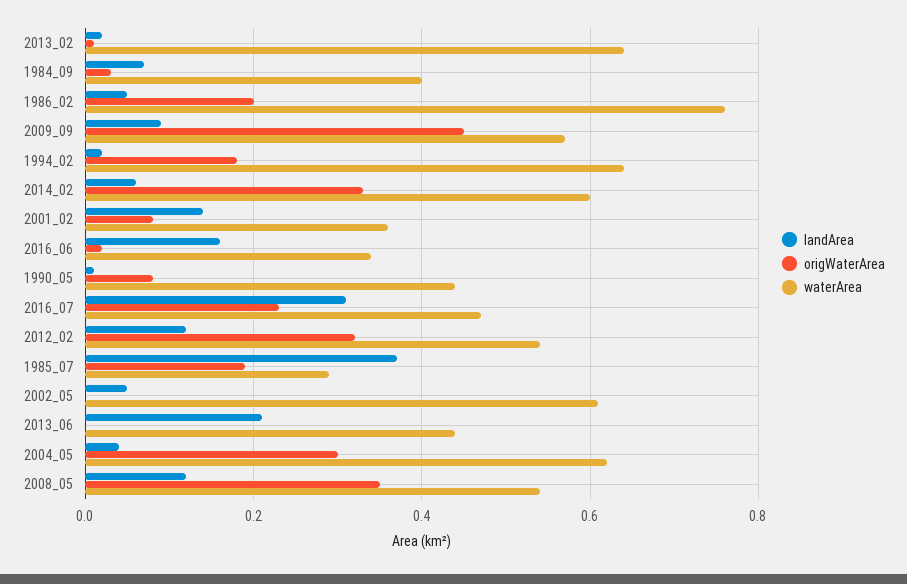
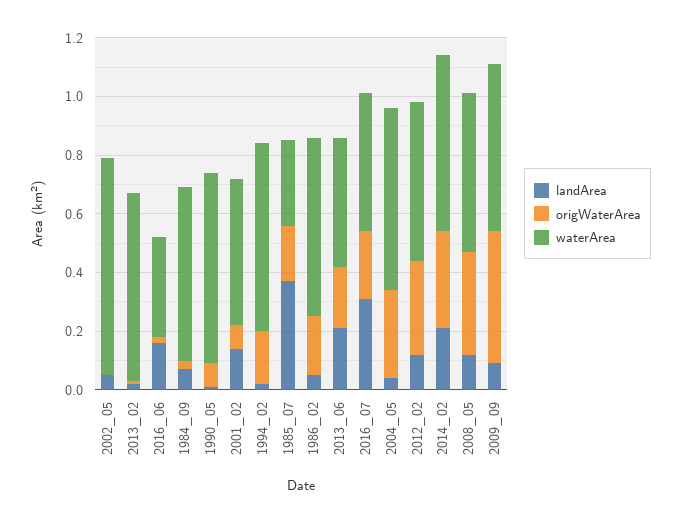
  {
    "landArea": {
      "2013_02": 0,
      "1984_09": 0.05,
      "1986_02": 0.05,
      "2009_09": 0.1,
      "1994_02": 0,
-     "2014_02": 0.05,
+     "2014_02": 0.2,
      "2001_02": 0.15,
      "2016_06": 0.15,
      "1990_05": 0,
      "2016_07": 0.3,
      "2012_02": 0.1,
      "1985_07": 0.35,
      "2002_05": 0.05,
      "2013_06": 0.2,
      "2004_05": 0.05,
      "2008_05": 0.1
    },
    "origWaterArea": {
      "2013_02": 0,
      "1984_09": 0.05,
      "1986_02": 0.2,
      "2009_09": 0.45,
      "1994_02": 0.2,
      "2014_02": 0.35,
      "2001_02": 0.1,
      "2016_06": 0,
      "1990_05": 0.1,
      "2016_07": 0.25,
      "2012_02": 0.3,
      "1985_07": 0.2,
      "2002_05": 0,
-     "2013_06": 0,
+     "2013_06": 0.2,
      "2004_05": 0.3,
      "2008_05": 0.35
    },
    "waterArea": {
      "2013_02": 0.65,
-     "1984_09": 0.4,
+     "1984_09": 0.6,
-     "1986_02": 0.75,
+     "1986_02": 0.6,
      "2009_09": 0.55,
      "1994_02": 0.65,
      "2014_02": 0.6,
-     "2001_02": 0.35,
+     "2001_02": 0.5,
      "2016_06": 0.35,
-     "1990_05": 0.45,
+     "1990_05": 0.65,
      "2016_07": 0.45,
      "2012_02": 0.55,
      "1985_07": 0.3,
-     "2002_05": 0.6,
+     "2002_05": 0.75,
      "2013_06": 0.45,
      "2004_05": 0.6,
      "2008_05": 0.55
    }
  }

